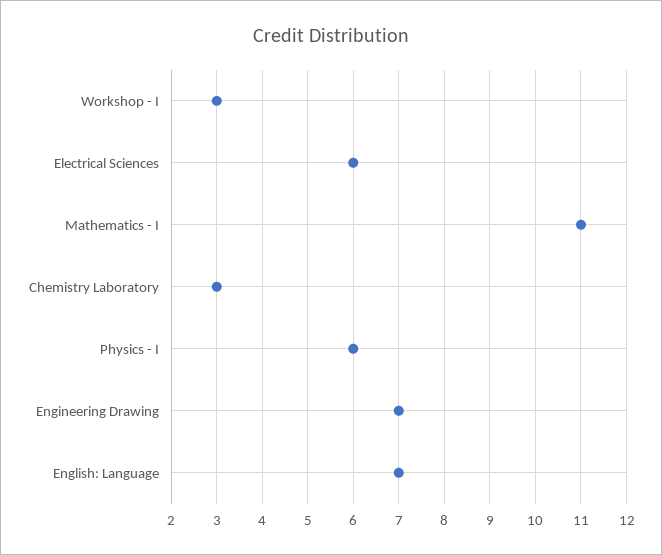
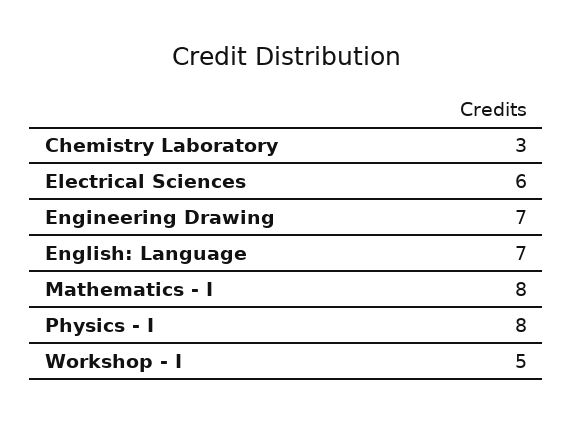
  {
-   "Workshop - I": 3,
+   "Workshop - I": 5,
    "Electrical Sciences": 6,
-   "Mathematics - I": 11,
+   "Mathematics - I": 8,
    "Chemistry Laboratory": 3,
-   "Physics - I": 6,
+   "Physics - I": 8,
    "Engineering Drawing": 7,
    "English: Language": 7
  }

